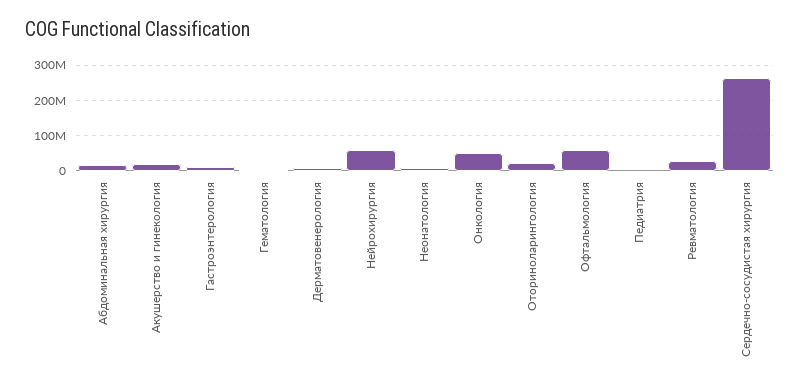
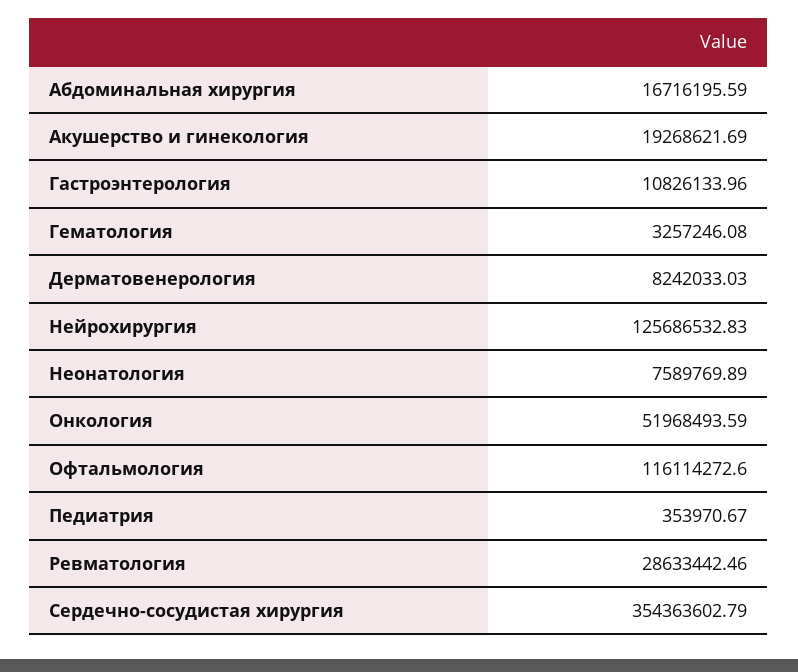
  {
    "Абдоминальная хирургия": 16716195.59,
    "Акушерство и гинекология": 19268621.69,
    "Гастроэнтерология": 10826133.96,
    "Гематология": 3257246.08,
    "Дерматовенерология": 8242033.03,
-   "Нейрохирургия": 60000000,
+   "Нейрохирургия": 125686532.83,
    "Неонатология": 7589769.89,
    "Онкология": 51968493.59,
-   "Оториноларингология": 20000000,
-   "Офтальмология": 60000000,
+   "Офтальмология": 116114272.6,
    "Педиатрия": 353970.67,
    "Ревматология": 28633442.46,
-   "Сердечно-сосудистая хирургия": 260000000
+   "Сердечно-сосудистая хирургия": 354363602.79
  }

